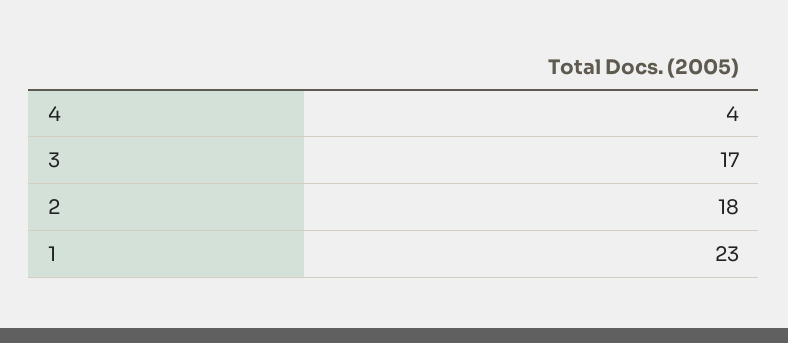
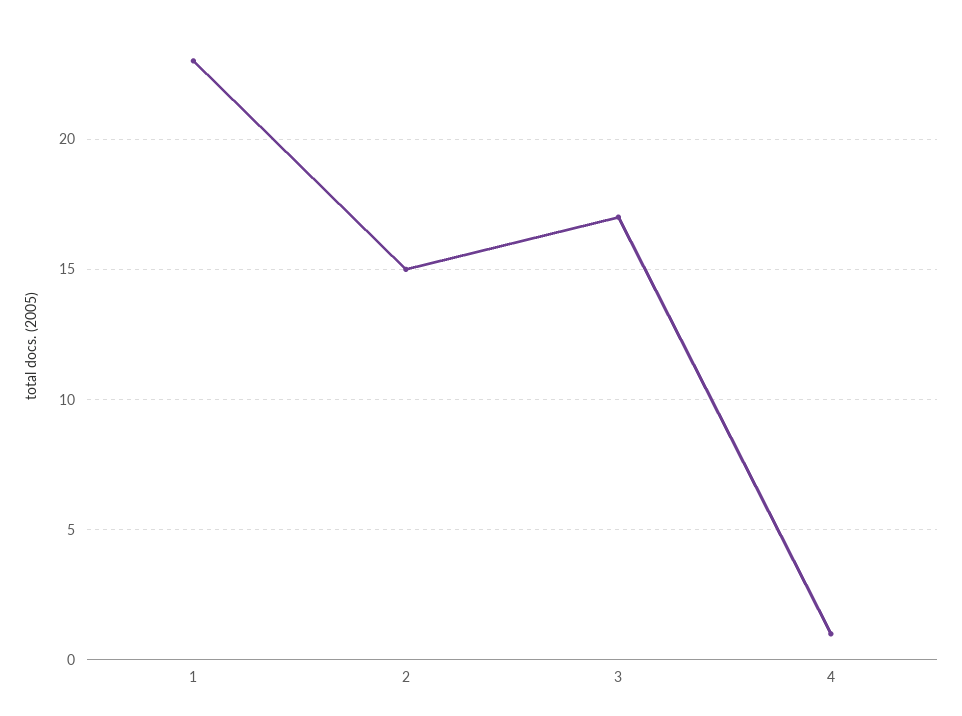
  {
-   "4": 4,
+   "4": 1,
    "3": 17,
-   "2": 18,
+   "2": 15,
    "1": 23
  }

